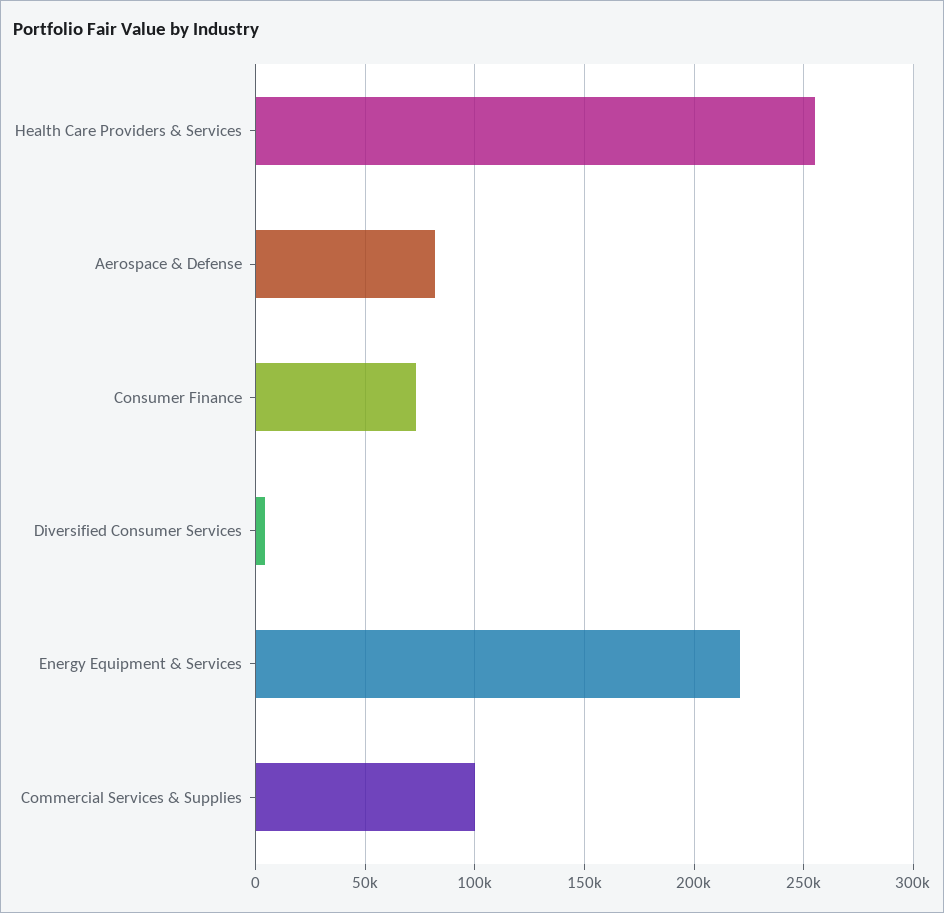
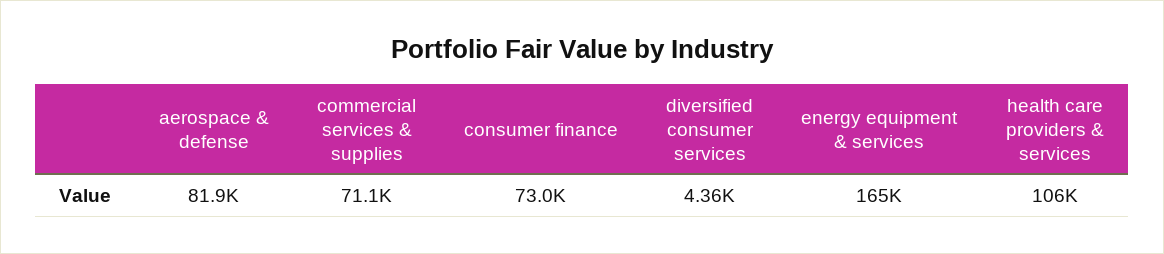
  {
-   "Health Care Providers & Services": 255000,
+   "Health Care Providers & Services": 106000,
    "Aerospace & Defense": 81900,
    "Consumer Finance": 73000,
    "Diversified Consumer Services": 4360,
-   "Energy Equipment & Services": 220000,
+   "Energy Equipment & Services": 165000,
-   "Commercial Services & Supplies": 100000
+   "Commercial Services & Supplies": 71100
  }

